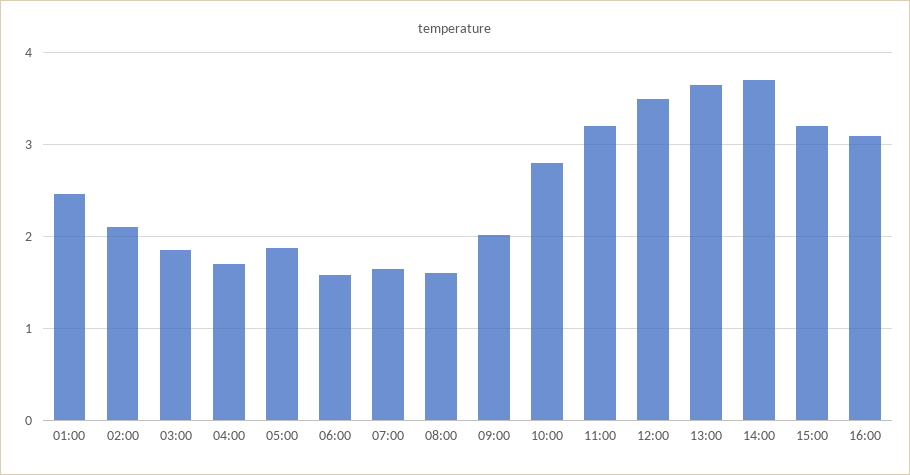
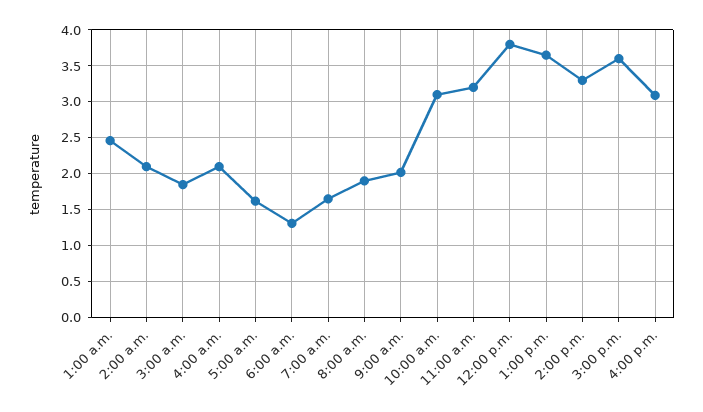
  {
    "01:00": 2.5,
    "02:00": 2.1,
    "03:00": 1.9,
-   "04:00": 1.7,
+   "04:00": 2.1,
-   "05:00": 1.9,
+   "05:00": 1.6,
-   "06:00": 1.6,
+   "06:00": 1.3,
    "07:00": 1.7,
-   "08:00": 1.6,
+   "08:00": 1.9,
    "09:00": 2,
-   "10:00": 2.8,
+   "10:00": 3.1,
    "11:00": 3.2,
-   "12:00": 3.5,
+   "12:00": 3.8,
    "13:00": 3.7,
-   "14:00": 3.7,
+   "14:00": 3.3,
-   "15:00": 3.2,
+   "15:00": 3.6,
    "16:00": 3.1
  }

